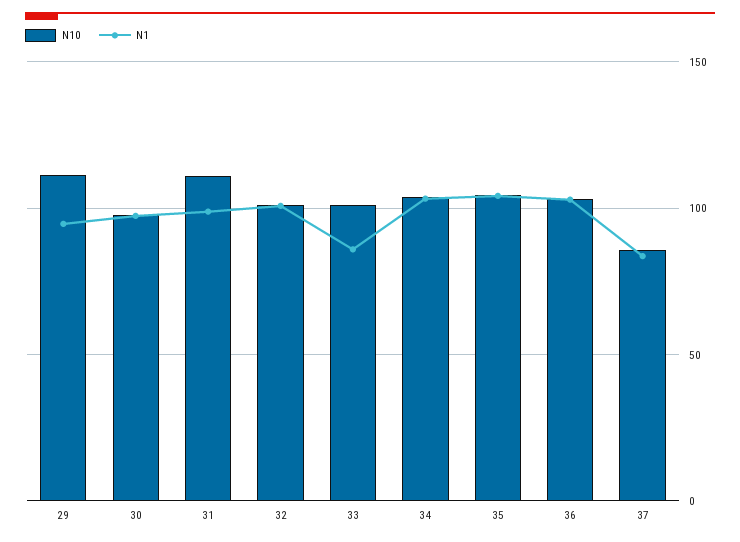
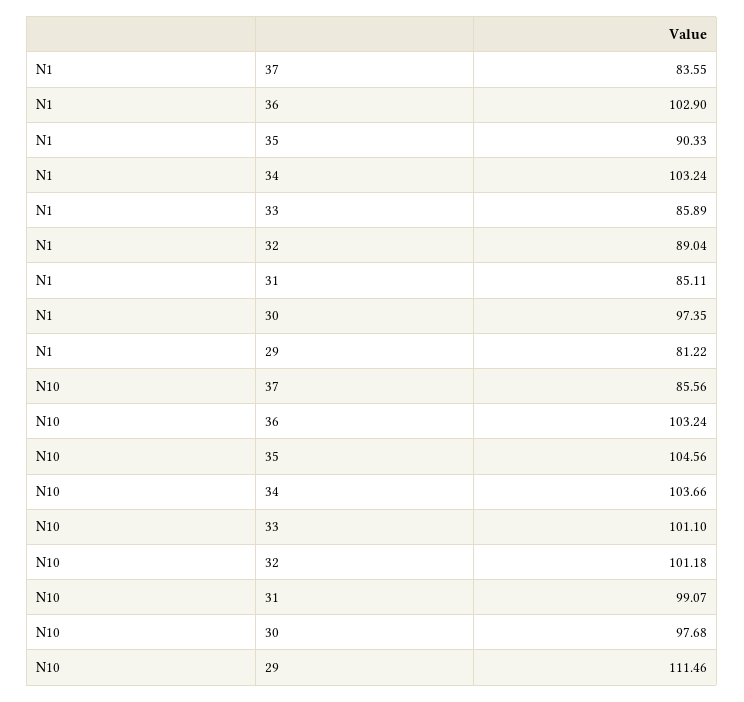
  {
    "N10": {
      "29": 111.46,
      "30": 97.68,
-     "31": 110,
+     "31": 99.07,
      "32": 101.18,
      "33": 101.1,
      "34": 103.66,
      "35": 104.56,
      "36": 103.24,
      "37": 85.56
    },
    "N1": {
-     "29": 95,
+     "29": 81.22,
      "30": 97.35,
-     "31": 100,
+     "31": 85.11,
-     "32": 100,
+     "32": 89.04,
      "33": 85.89,
      "34": 103.24,
-     "35": 105,
+     "35": 90.33,
      "36": 102.9,
      "37": 83.55
    }
  }

